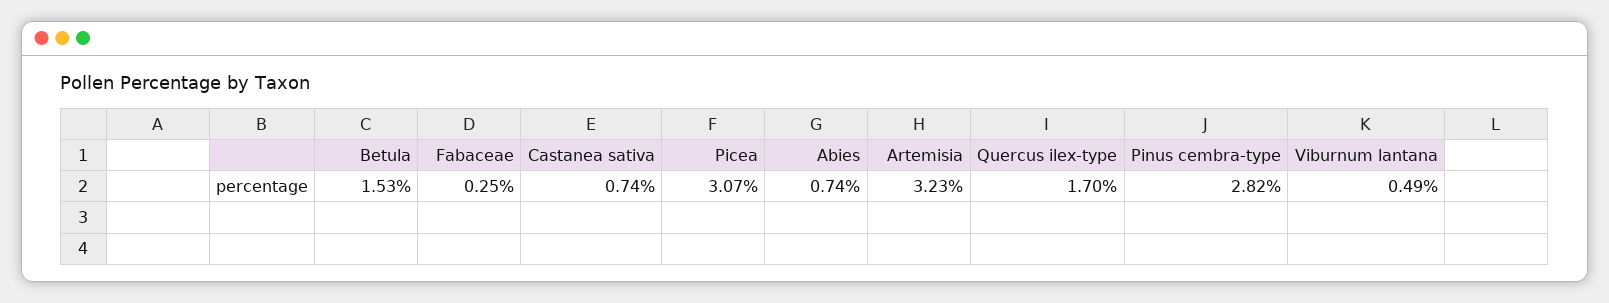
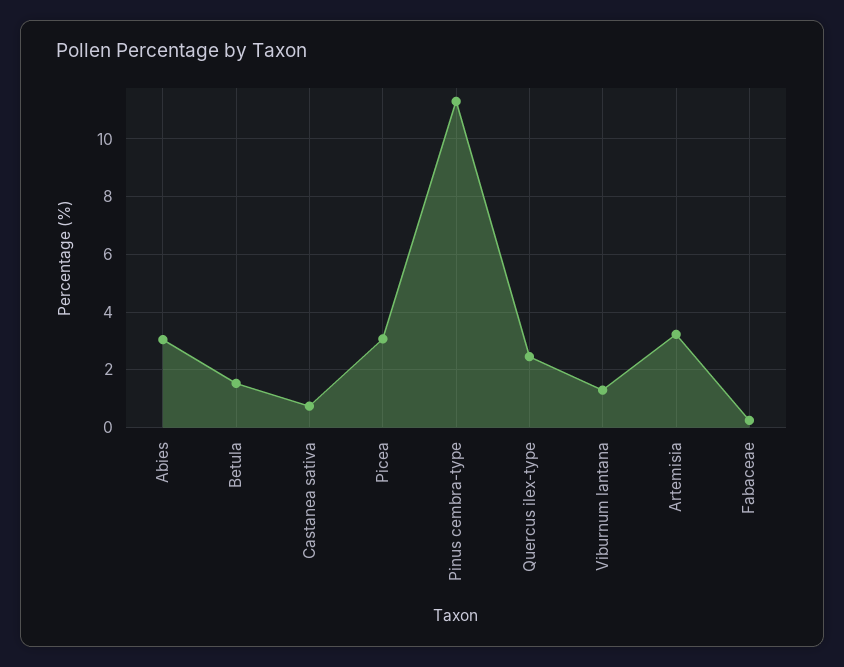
  {
    "Betula": 1.53,
    "Fabaceae": 0.25,
    "Castanea sativa": 0.74,
    "Picea": 3.07,
-   "Abies": 0.74,
+   "Abies": 3,
    "Artemisia": 3.23,
-   "Quercus ilex-type": 1.7,
+   "Quercus ilex-type": 2.5,
-   "Pinus cembra-type": 2.82,
+   "Pinus cembra-type": 11.25,
-   "Viburnum lantana": 0.49
+   "Viburnum lantana": 1.25
  }

